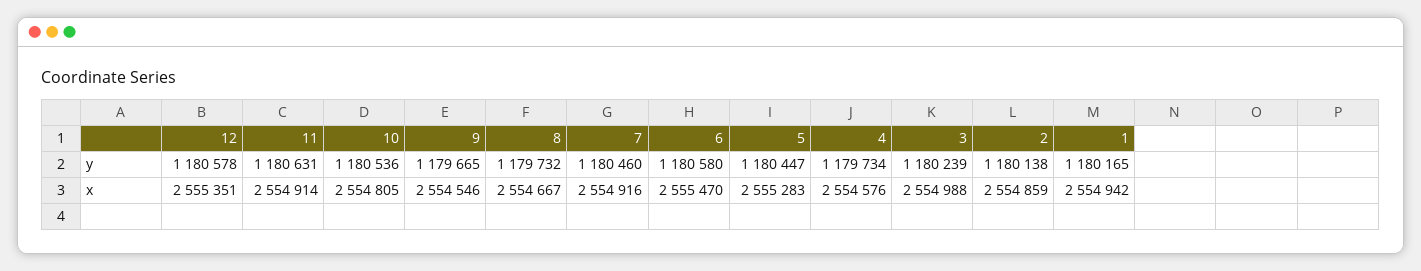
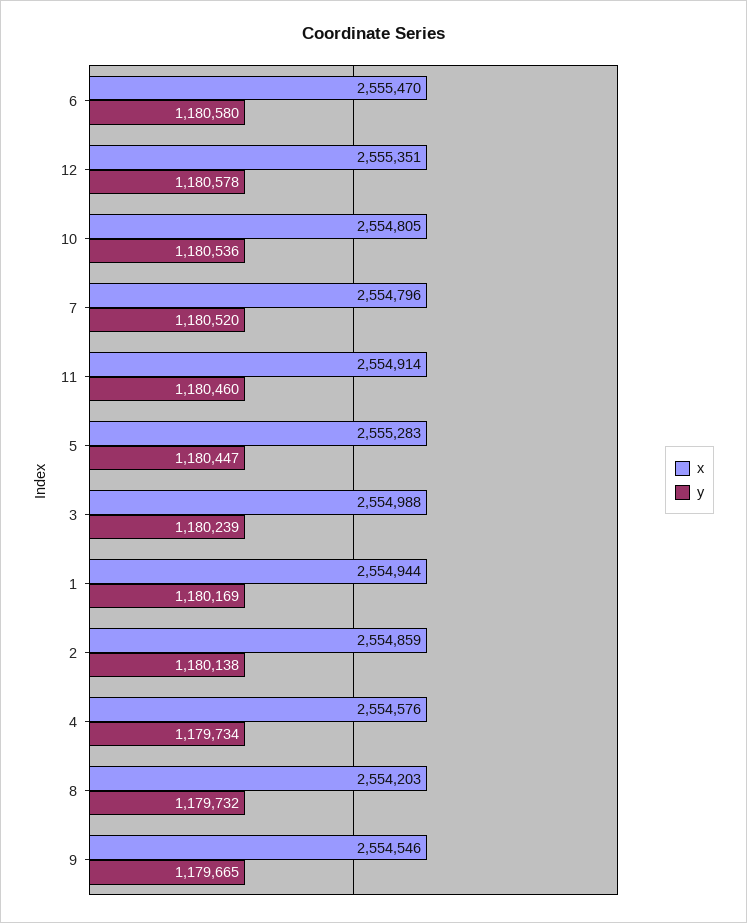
  {
    "y": {
      "12": 1180578,
-     "11": 1180631,
+     "11": 1180460,
      "10": 1180536,
      "9": 1179665,
      "8": 1179732,
-     "7": 1180460,
+     "7": 1180520,
      "6": 1180580,
      "5": 1180447,
      "4": 1179734,
      "3": 1180239,
      "2": 1180138,
-     "1": 1180165
+     "1": 1180169
    },
    "x": {
      "12": 2555351,
      "11": 2554914,
      "10": 2554805,
      "9": 2554546,
-     "8": 2554667,
+     "8": 2554203,
-     "7": 2554916,
+     "7": 2554796,
      "6": 2555470,
      "5": 2555283,
      "4": 2554576,
      "3": 2554988,
      "2": 2554859,
-     "1": 2554942
+     "1": 2554944
    }
  }

